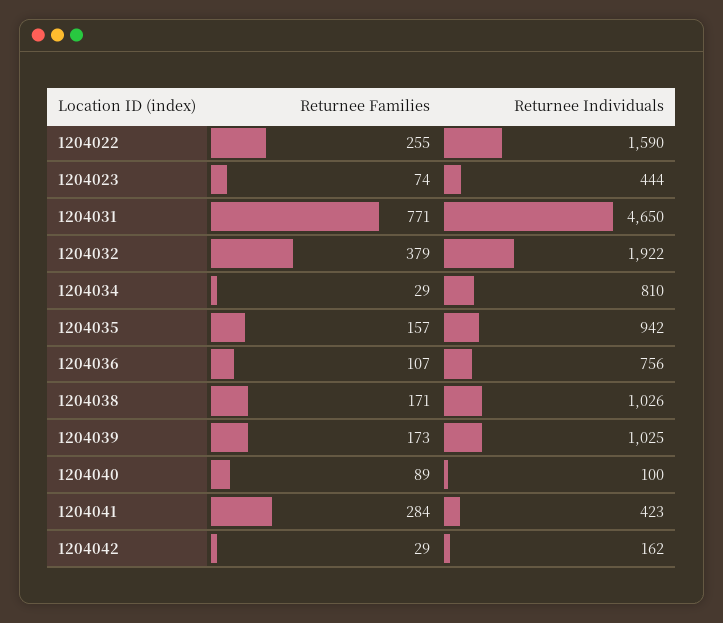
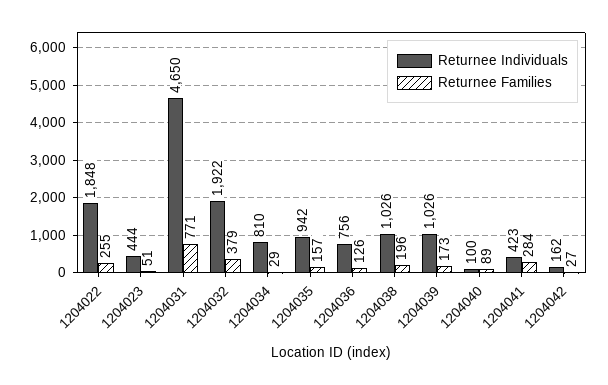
  {
    "Returnee Families": {
      "1204022": 255,
-     "1204023": 74,
+     "1204023": 51,
      "1204031": 771,
      "1204032": 379,
      "1204034": 29,
      "1204035": 157,
-     "1204036": 107,
+     "1204036": 126,
-     "1204038": 171,
+     "1204038": 196,
      "1204039": 173,
      "1204040": 89,
      "1204041": 284,
-     "1204042": 29
+     "1204042": 27
    },
    "Returnee Individuals": {
-     "1204022": 1590,
+     "1204022": 1848,
      "1204023": 444,
      "1204031": 4650,
      "1204032": 1922,
      "1204034": 810,
      "1204035": 942,
      "1204036": 756,
      "1204038": 1026,
-     "1204039": 1025,
+     "1204039": 1026,
      "1204040": 100,
      "1204041": 423,
      "1204042": 162
    }
  }

